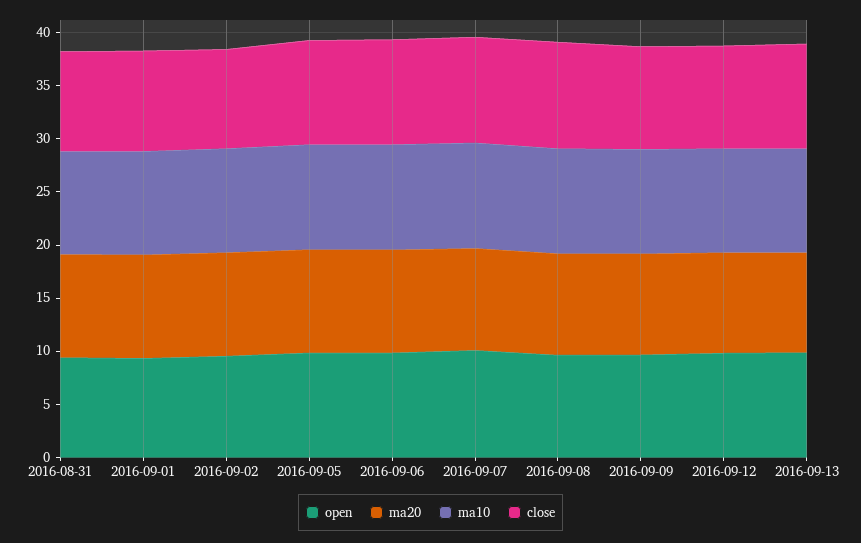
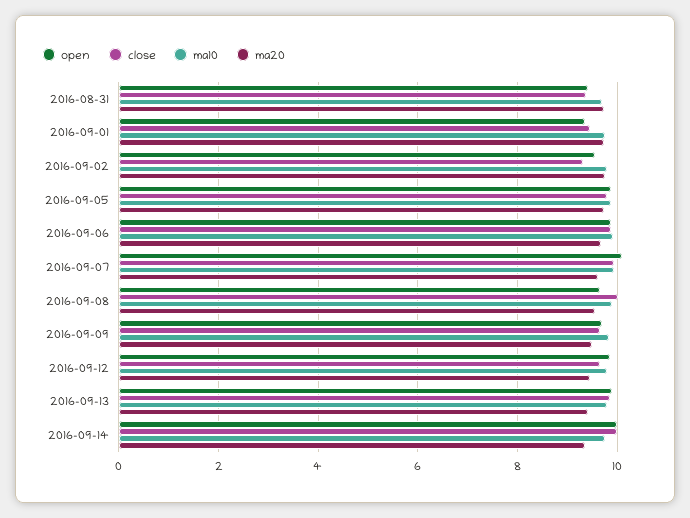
  {
    "open": {
      "2016-08-31": 9.4,
      "2016-09-01": 9.4,
      "2016-09-02": 9.6,
      "2016-09-05": 9.8,
      "2016-09-06": 9.8,
      "2016-09-07": 10.2,
      "2016-09-08": 9.6,
      "2016-09-09": 9.6,
      "2016-09-12": 9.8,
-     "2016-09-13": 10
+     "2016-09-13": 10,
+     "2016-09-14": 10
    },
    "ma20": {
      "2016-08-31": 9.8,
      "2016-09-01": 9.8,
      "2016-09-02": 9.8,
      "2016-09-05": 9.8,
      "2016-09-06": 9.6,
      "2016-09-07": 9.6,
      "2016-09-08": 9.6,
      "2016-09-09": 9.4,
      "2016-09-12": 9.4,
-     "2016-09-13": 9.4
+     "2016-09-13": 9.4,
+     "2016-09-14": 9.4
    },
    "ma10": {
      "2016-08-31": 9.6,
      "2016-09-01": 9.8,
      "2016-09-02": 9.8,
      "2016-09-05": 9.8,
      "2016-09-06": 10,
      "2016-09-07": 10,
      "2016-09-08": 9.8,
      "2016-09-09": 9.8,
      "2016-09-12": 9.8,
-     "2016-09-13": 9.8
+     "2016-09-13": 9.8,
+     "2016-09-14": 9.8
    },
    "close": {
      "2016-08-31": 9.4,
      "2016-09-01": 9.4,
      "2016-09-02": 9.4,
      "2016-09-05": 9.8,
      "2016-09-06": 9.8,
      "2016-09-07": 10,
      "2016-09-08": 10,
      "2016-09-09": 9.6,
      "2016-09-12": 9.6,
-     "2016-09-13": 9.8
+     "2016-09-13": 9.8,
+     "2016-09-14": 10
    }
  }

